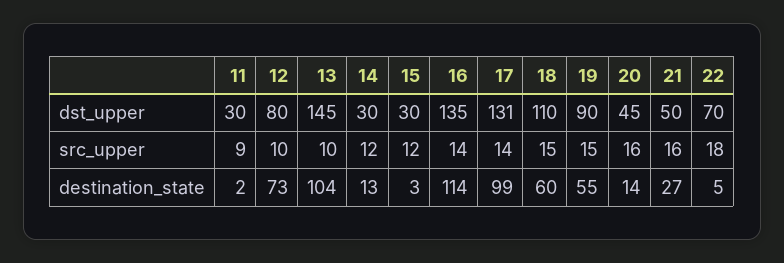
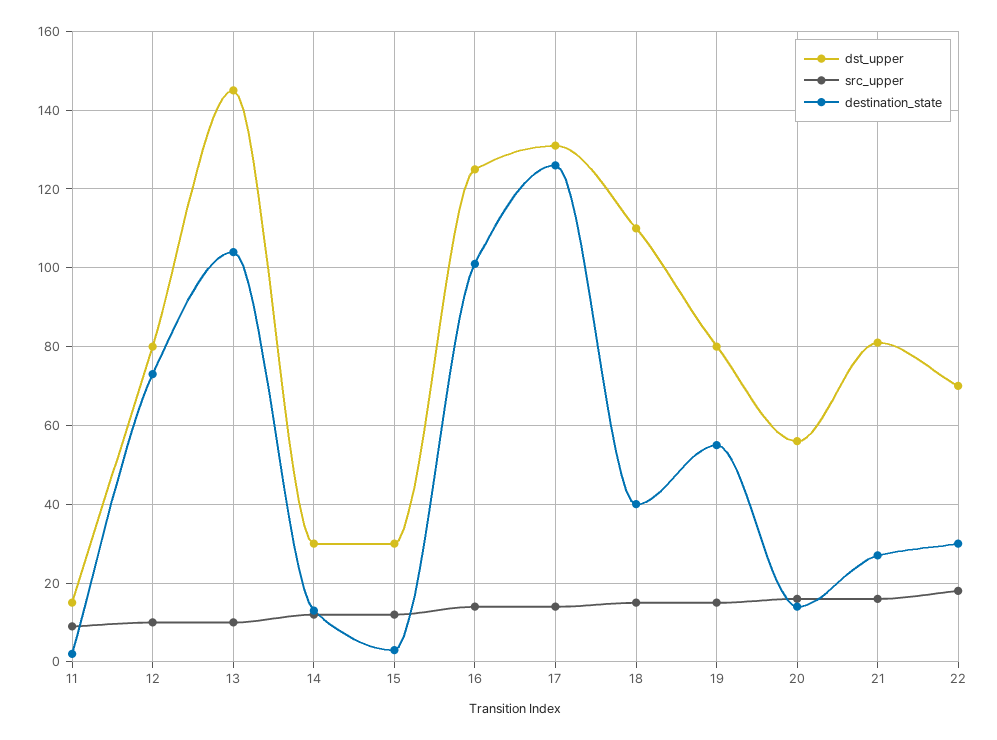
  {
    "dst_upper": {
-     "11": 30,
+     "11": 15,
      "12": 80,
      "13": 145,
      "14": 30,
      "15": 30,
-     "16": 135,
+     "16": 125,
      "17": 131,
      "18": 110,
-     "19": 90,
+     "19": 80,
-     "20": 45,
+     "20": 55,
-     "21": 50,
+     "21": 80,
      "22": 70
    },
    "src_upper": {
      "11": 9,
      "12": 10,
      "13": 10,
      "14": 12,
      "15": 12,
      "16": 14,
      "17": 14,
      "18": 15,
      "19": 15,
      "20": 16,
      "21": 16,
      "22": 18
    },
    "destination_state": {
      "11": 2,
      "12": 73,
      "13": 104,
      "14": 13,
      "15": 3,
-     "16": 114,
+     "16": 100,
-     "17": 99,
+     "17": 125,
-     "18": 60,
+     "18": 40,
      "19": 55,
      "20": 14,
      "21": 27,
-     "22": 5
+     "22": 30
    }
  }

